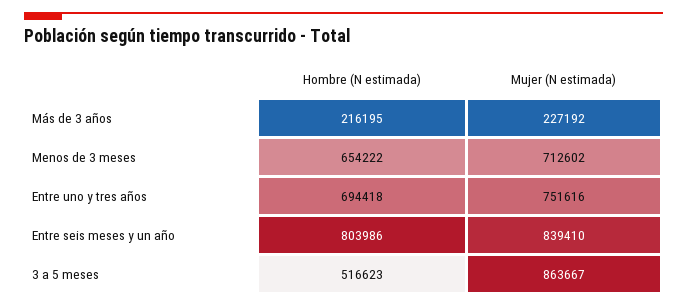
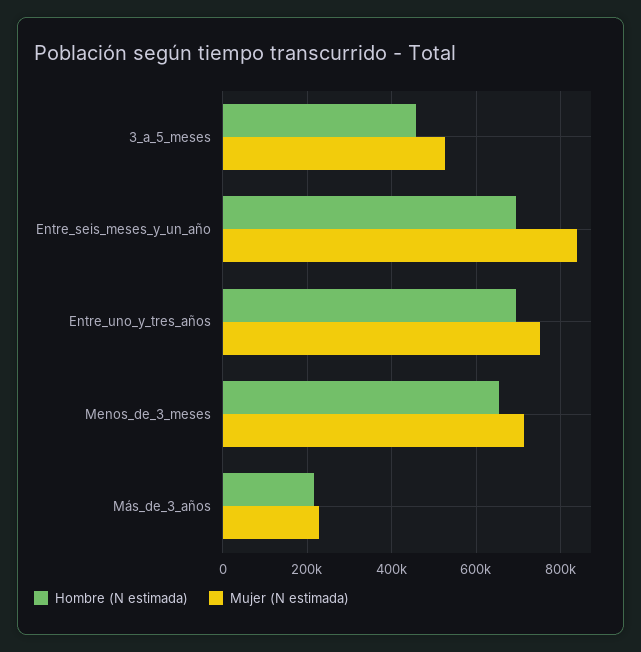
  {
    "Hombre (N estimada)": {
      "Más de 3 años": 216195,
      "Menos de 3 meses": 654222,
      "Entre uno y tres años": 694418,
-     "Entre seis meses y un año": 803986,
+     "Entre seis meses y un año": 700000,
-     "3 a 5 meses": 516623
+     "3 a 5 meses": 460000
    },
    "Mujer (N estimada)": {
      "Más de 3 años": 227192,
      "Menos de 3 meses": 712602,
      "Entre uno y tres años": 751616,
      "Entre seis meses y un año": 839410,
-     "3 a 5 meses": 863667
+     "3 a 5 meses": 520000
    }
  }

